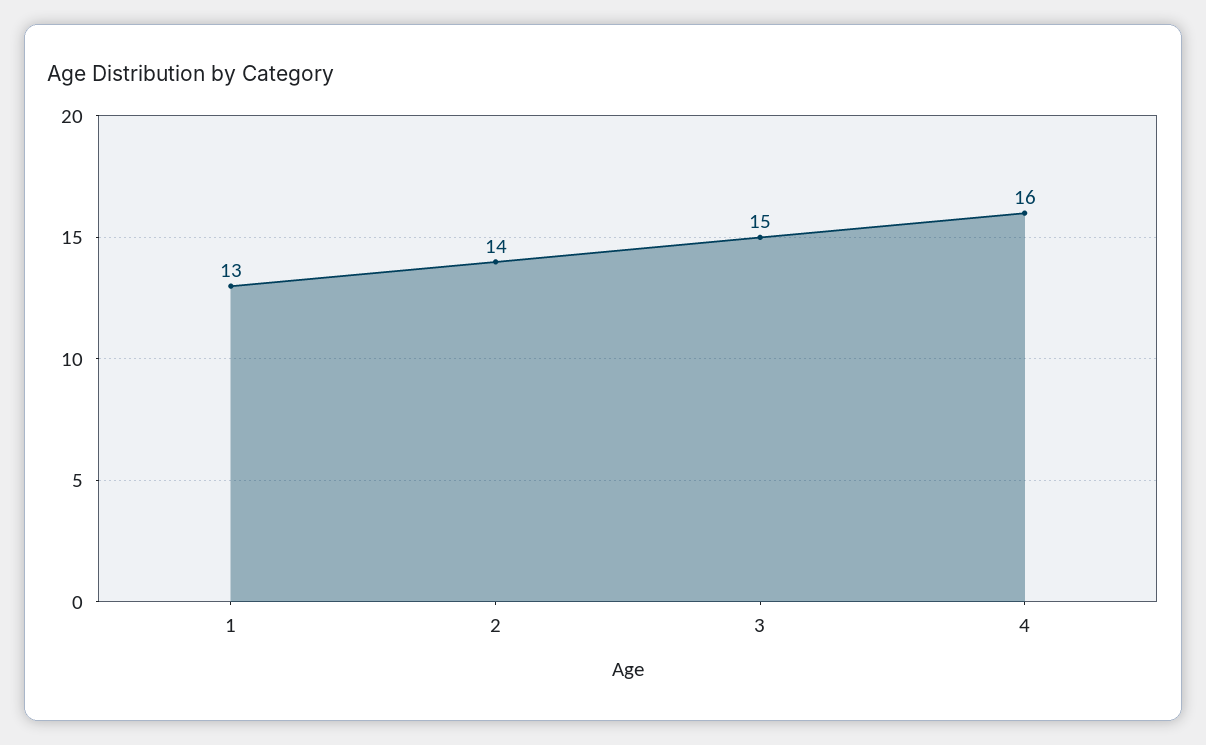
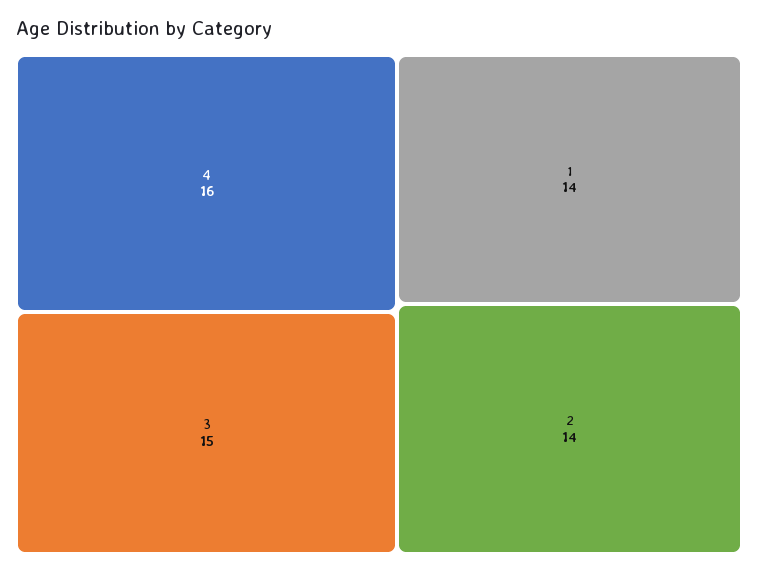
  {
-   "1": 13,
+   "1": 14,
    "2": 14,
    "3": 15,
    "4": 16
  }

